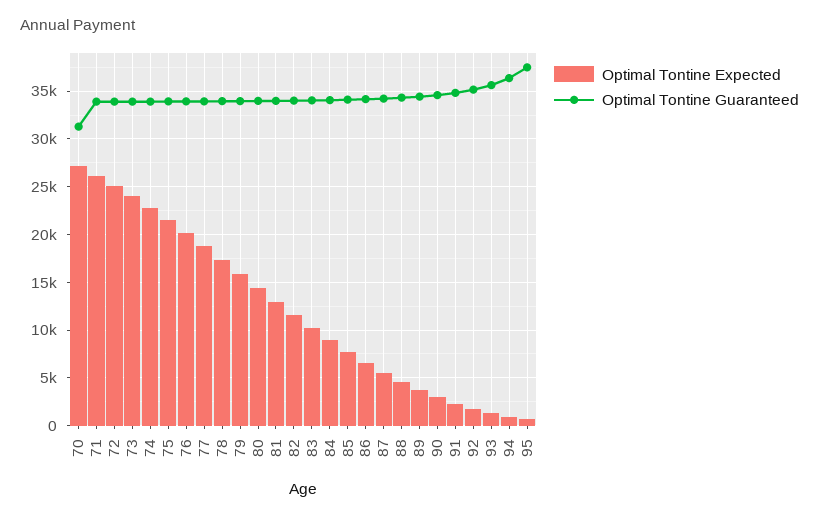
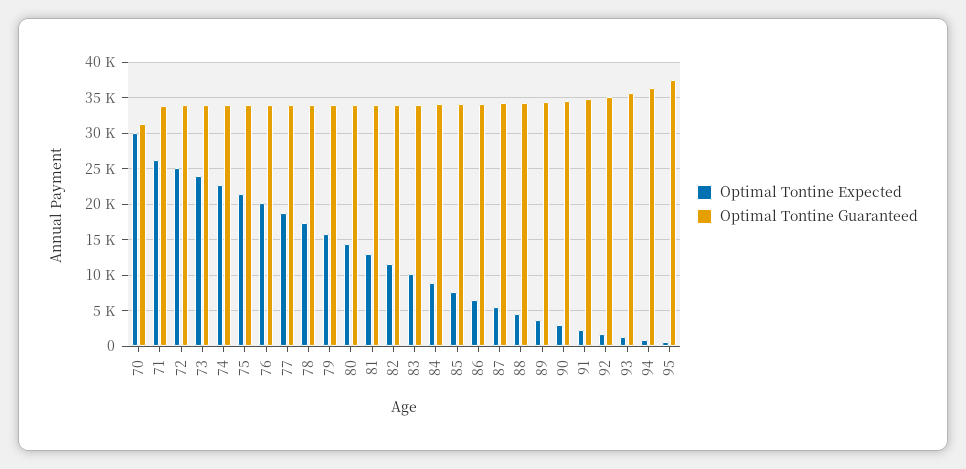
  {
    "Optimal Tontine Expected": {
-     "70": 27000,
+     "70": 30000,
      "71": 26000,
      "72": 25000,
      "73": 24000,
      "74": 23000,
      "75": 21000,
      "76": 20000,
      "77": 19000,
      "78": 17000,
      "79": 16000,
      "80": 14000,
      "81": 13000,
      "82": 12000,
      "83": 10000,
      "84": 9000,
      "85": 8000,
      "86": 7000,
      "87": 6000,
      "88": 5000,
      "89": 4000,
      "90": 3000,
      "91": 2000,
      "92": 2000,
      "93": 1000,
      "94": 1000,
      "95": 1000
    },
    "Optimal Tontine Guaranteed": {
      "70": 31000,
      "71": 34000,
      "72": 34000,
      "73": 34000,
      "74": 34000,
      "75": 34000,
      "76": 34000,
      "77": 34000,
      "78": 34000,
      "79": 34000,
      "80": 34000,
      "81": 34000,
      "82": 34000,
      "83": 34000,
      "84": 34000,
      "85": 34000,
      "86": 34000,
      "87": 34000,
      "88": 34000,
      "89": 34000,
      "90": 35000,
      "91": 35000,
      "92": 35000,
      "93": 36000,
      "94": 36000,
      "95": 37000
    }
  }

